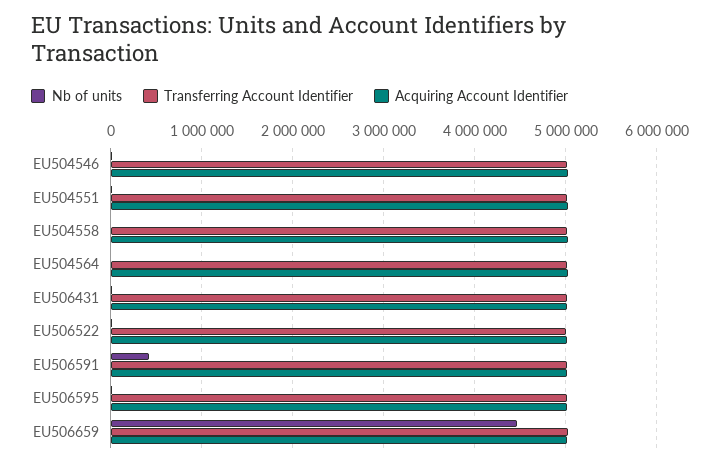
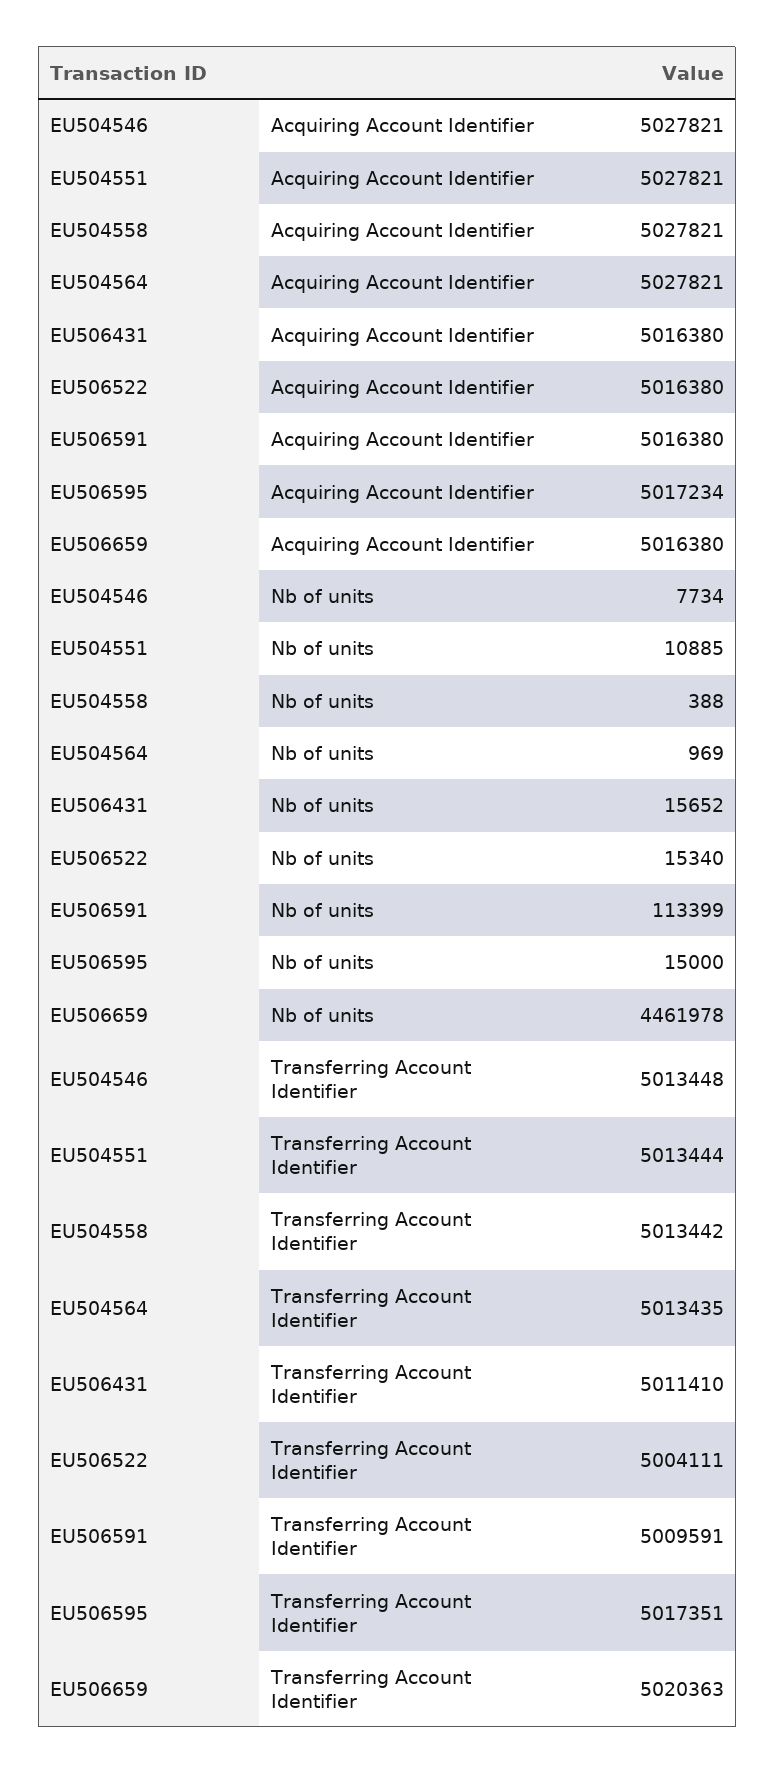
  {
    "Nb of units": {
      "EU504546": 7734,
      "EU504551": 10885,
      "EU504558": 388,
      "EU504564": 969,
      "EU506431": 15652,
      "EU506522": 15340,
-     "EU506591": 400000,
+     "EU506591": 113399,
      "EU506595": 15000,
      "EU506659": 4461978
    },
    "Transferring Account Identifier": {
      "EU504546": 5013448,
      "EU504551": 5013444,
      "EU504558": 5013442,
      "EU504564": 5013435,
      "EU506431": 5011410,
      "EU506522": 5004111,
      "EU506591": 5009591,
      "EU506595": 5017351,
      "EU506659": 5020363
    },
    "Acquiring Account Identifier": {
      "EU504546": 5027821,
      "EU504551": 5027821,
      "EU504558": 5027821,
      "EU504564": 5027821,
      "EU506431": 5016380,
      "EU506522": 5016380,
      "EU506591": 5016380,
      "EU506595": 5017234,
      "EU506659": 5016380
    }
  }

